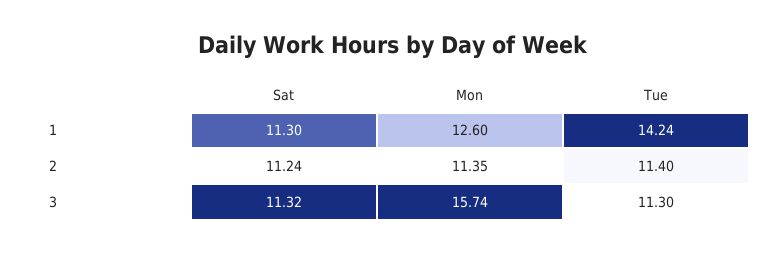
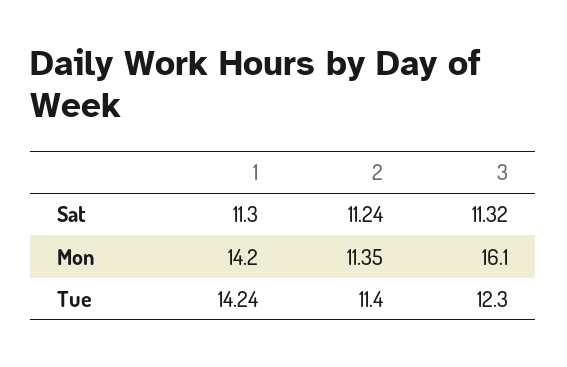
  {
    "Sat": {
      "1": 11.3,
      "2": 11.24,
      "3": 11.32
    },
    "Mon": {
-     "1": 12.6,
+     "1": 14.2,
      "2": 11.35,
-     "3": 15.74
+     "3": 16.1
    },
    "Tue": {
      "1": 14.24,
      "2": 11.4,
-     "3": 11.3
+     "3": 12.3
    }
  }

